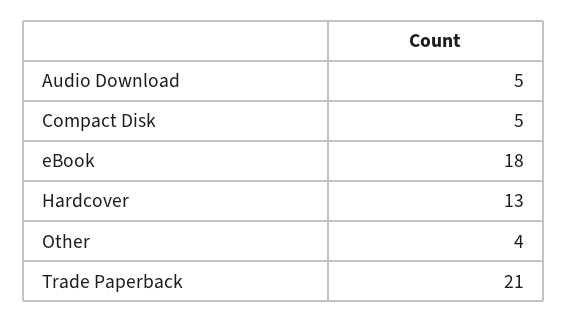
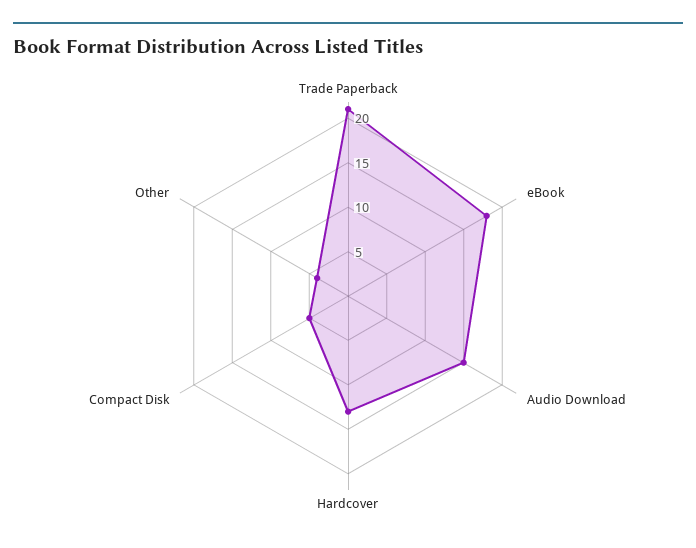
  {
-   "Audio Download": 5,
+   "Audio Download": 15,
    "Compact Disk": 5,
    "eBook": 18,
    "Hardcover": 13,
    "Other": 4,
    "Trade Paperback": 21
  }

